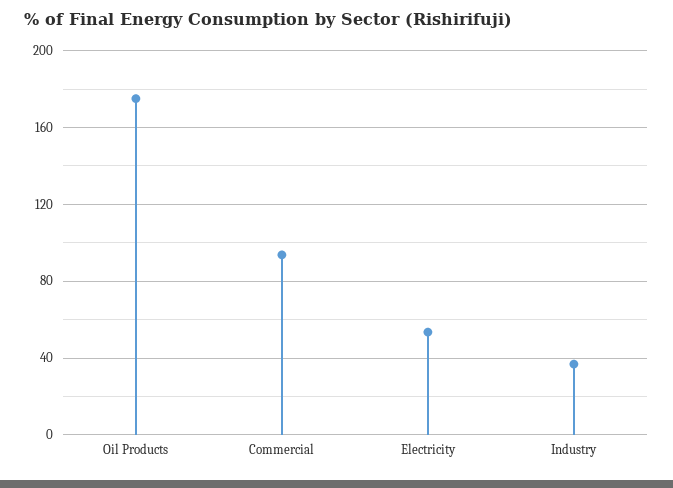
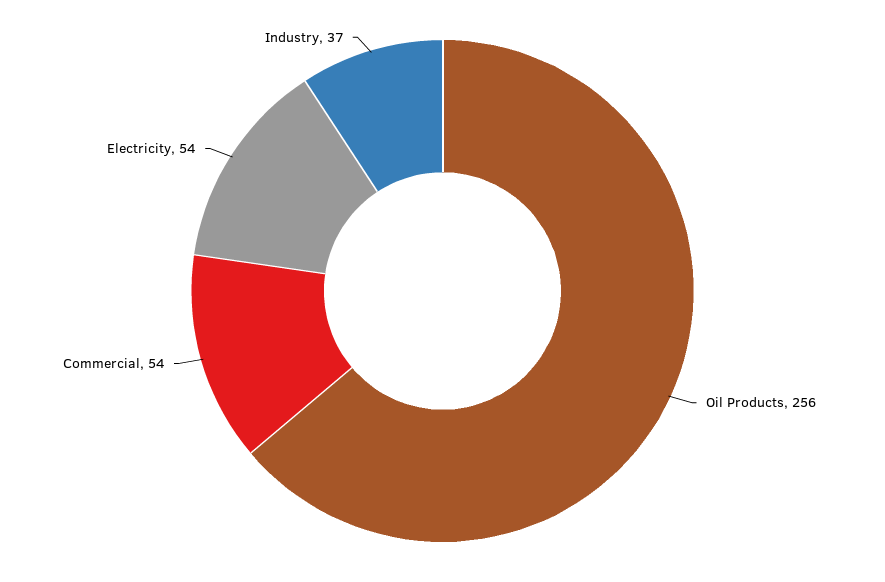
  {
-   "Oil Products": 175,
+   "Oil Products": 256,
-   "Commercial": 95,
+   "Commercial": 54,
    "Electricity": 54,
    "Industry": 37
  }

